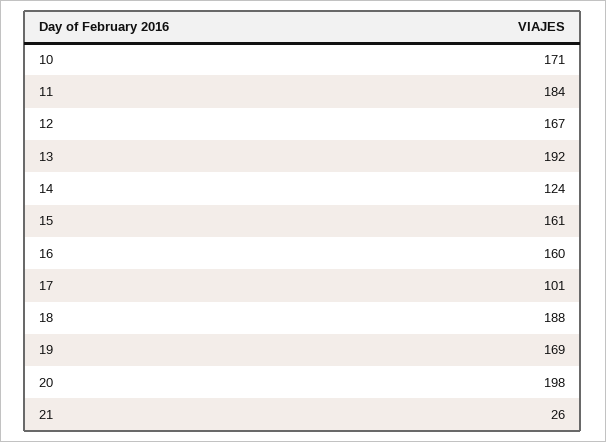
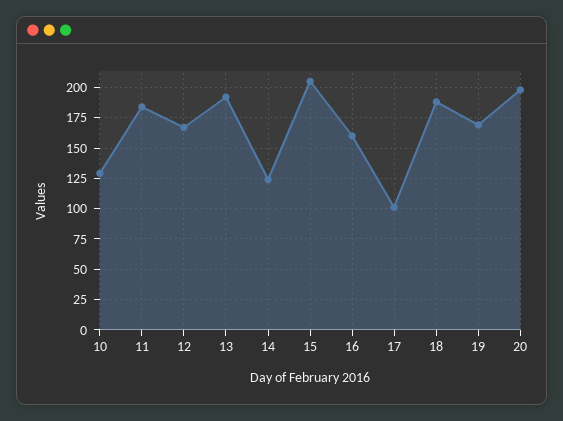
  {
-   "10": 171,
+   "10": 130,
    "11": 184,
    "12": 167,
    "13": 192,
    "14": 124,
-   "15": 161,
+   "15": 205,
    "16": 160,
    "17": 101,
    "18": 188,
    "19": 169,
-   "20": 198,
+   "20": 198
-   "21": 26
  }

